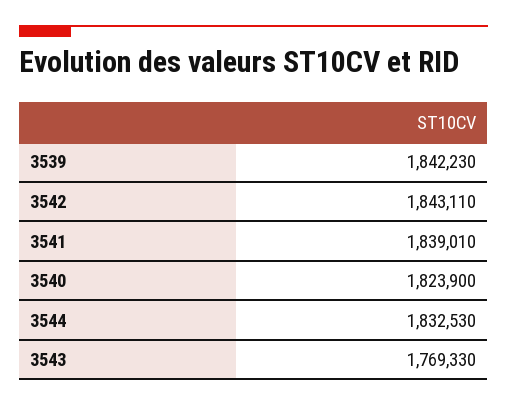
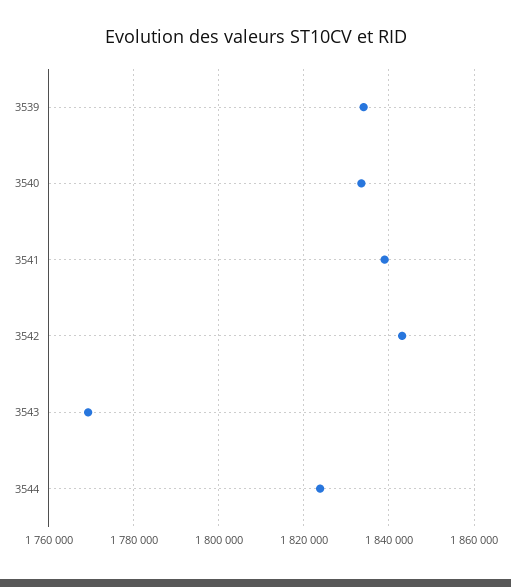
  {
-   "3539": 1842230,
+   "3539": 1834000,
    "3542": 1843110,
    "3541": 1839010,
-   "3540": 1823900,
+   "3540": 1834000,
-   "3544": 1832530,
+   "3544": 1824000,
    "3543": 1769330
  }

